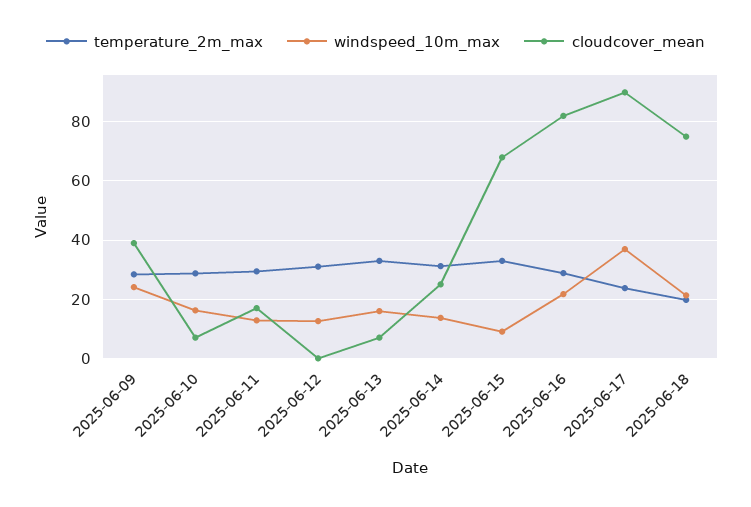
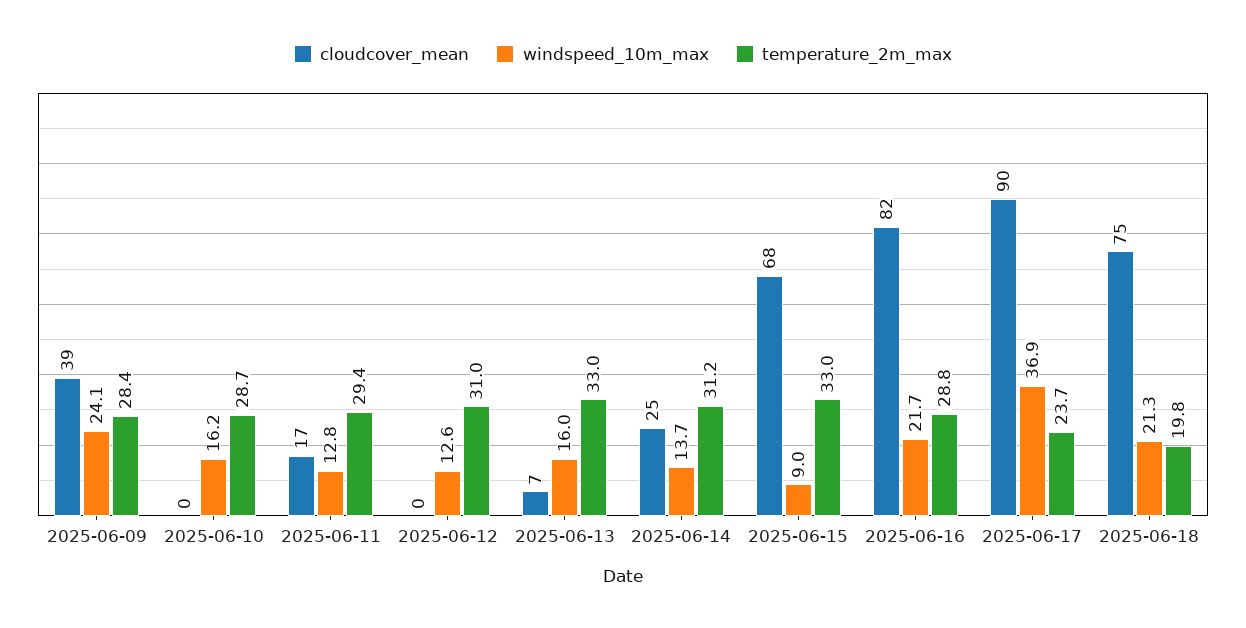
  {
    "temperature_2m_max": {
      "2025-06-09": 28.4,
      "2025-06-10": 28.7,
      "2025-06-11": 29.4,
      "2025-06-12": 31,
      "2025-06-13": 33,
      "2025-06-14": 31.2,
      "2025-06-15": 33,
      "2025-06-16": 28.8,
      "2025-06-17": 23.7,
      "2025-06-18": 19.8
    },
    "windspeed_10m_max": {
      "2025-06-09": 24.1,
      "2025-06-10": 16.2,
      "2025-06-11": 12.8,
      "2025-06-12": 12.6,
      "2025-06-13": 16,
      "2025-06-14": 13.7,
      "2025-06-15": 9,
      "2025-06-16": 21.7,
      "2025-06-17": 36.9,
      "2025-06-18": 21.3
    },
    "cloudcover_mean": {
      "2025-06-09": 39,
-     "2025-06-10": 7.5,
+     "2025-06-10": 0,
      "2025-06-11": 17,
      "2025-06-12": 0,
      "2025-06-13": 7,
      "2025-06-14": 25,
      "2025-06-15": 68,
      "2025-06-16": 82,
      "2025-06-17": 90,
      "2025-06-18": 75
    }
  }

